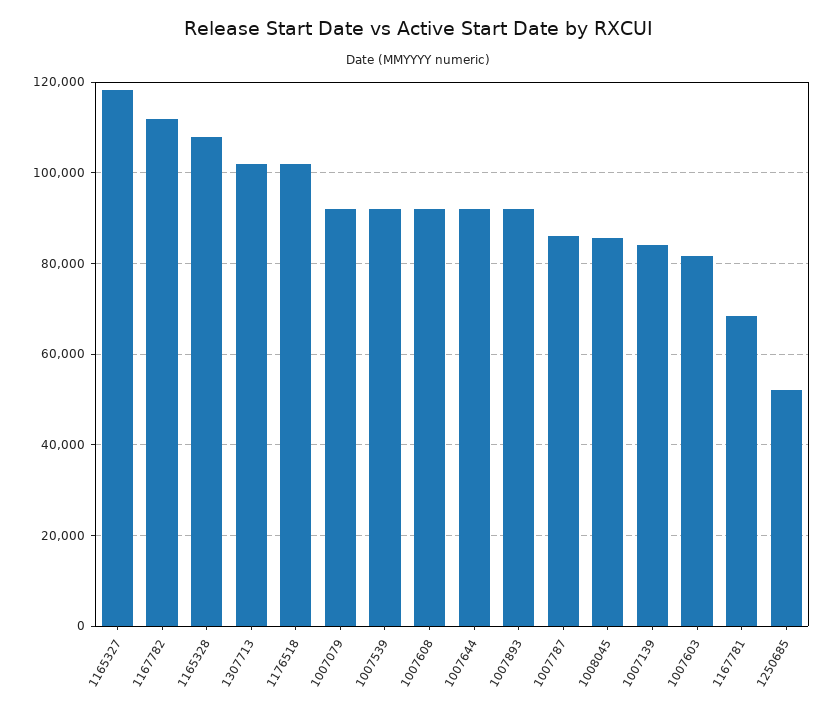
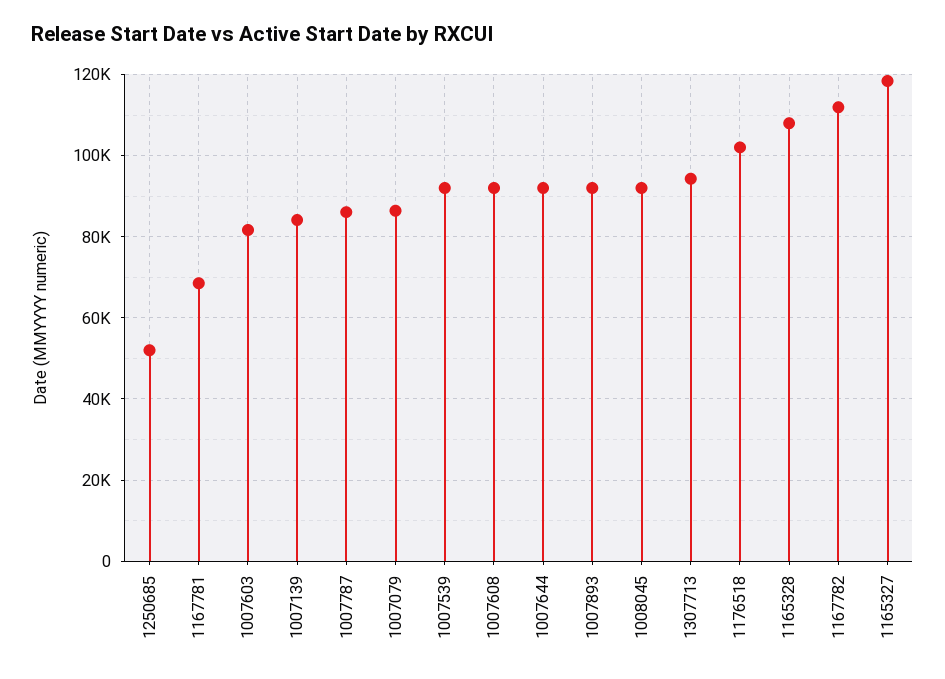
  {
    "1165327": 118000,
    "1167782": 112000,
    "1165328": 108000,
-   "1307713": 102000,
+   "1307713": 94000,
    "1176518": 102000,
-   "1007079": 92000,
+   "1007079": 86000,
    "1007539": 92000,
    "1007608": 92000,
    "1007644": 92000,
    "1007893": 92000,
    "1007787": 86000,
-   "1008045": 86000,
+   "1008045": 92000,
    "1007139": 84000,
    "1007603": 82000,
    "1167781": 68000,
    "1250685": 52000
  }

